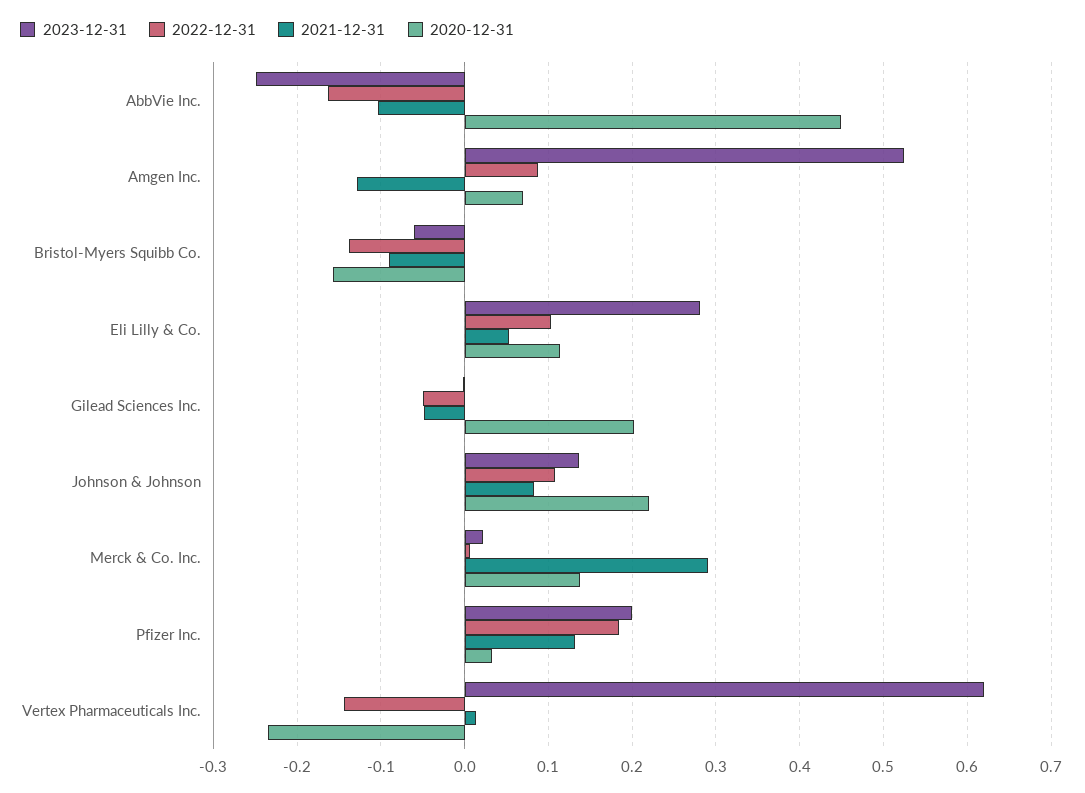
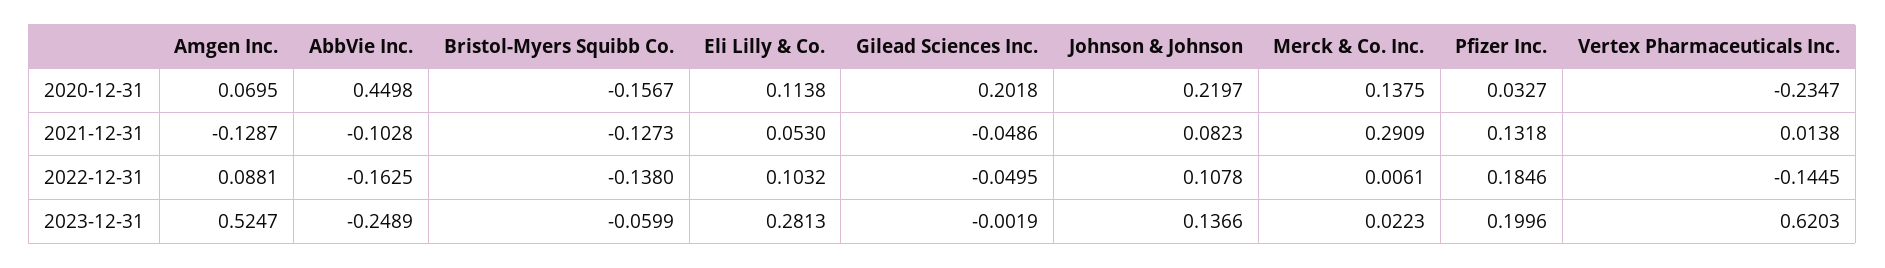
  {
    "2023-12-31": {
      "AbbVie Inc.": -0.2489,
      "Amgen Inc.": 0.5247,
      "Bristol-Myers Squibb Co.": -0.0599,
      "Eli Lilly & Co.": 0.2813,
      "Gilead Sciences Inc.": -0.0019,
      "Johnson & Johnson": 0.1366,
      "Merck & Co. Inc.": 0.0223,
      "Pfizer Inc.": 0.1996,
      "Vertex Pharmaceuticals Inc.": 0.6203
    },
    "2022-12-31": {
      "AbbVie Inc.": -0.1625,
      "Amgen Inc.": 0.0881,
      "Bristol-Myers Squibb Co.": -0.138,
      "Eli Lilly & Co.": 0.1032,
      "Gilead Sciences Inc.": -0.0495,
      "Johnson & Johnson": 0.1078,
      "Merck & Co. Inc.": 0.0061,
      "Pfizer Inc.": 0.1846,
      "Vertex Pharmaceuticals Inc.": -0.1445
    },
    "2021-12-31": {
      "AbbVie Inc.": -0.1028,
      "Amgen Inc.": -0.1287,
-     "Bristol-Myers Squibb Co.": -0.09,
+     "Bristol-Myers Squibb Co.": -0.1273,
      "Eli Lilly & Co.": 0.053,
      "Gilead Sciences Inc.": -0.0486,
      "Johnson & Johnson": 0.0823,
      "Merck & Co. Inc.": 0.2909,
      "Pfizer Inc.": 0.1318,
      "Vertex Pharmaceuticals Inc.": 0.0138
    },
    "2020-12-31": {
      "AbbVie Inc.": 0.4498,
      "Amgen Inc.": 0.0695,
      "Bristol-Myers Squibb Co.": -0.1567,
      "Eli Lilly & Co.": 0.1138,
      "Gilead Sciences Inc.": 0.2018,
      "Johnson & Johnson": 0.2197,
      "Merck & Co. Inc.": 0.1375,
      "Pfizer Inc.": 0.0327,
      "Vertex Pharmaceuticals Inc.": -0.2347
    }
  }

